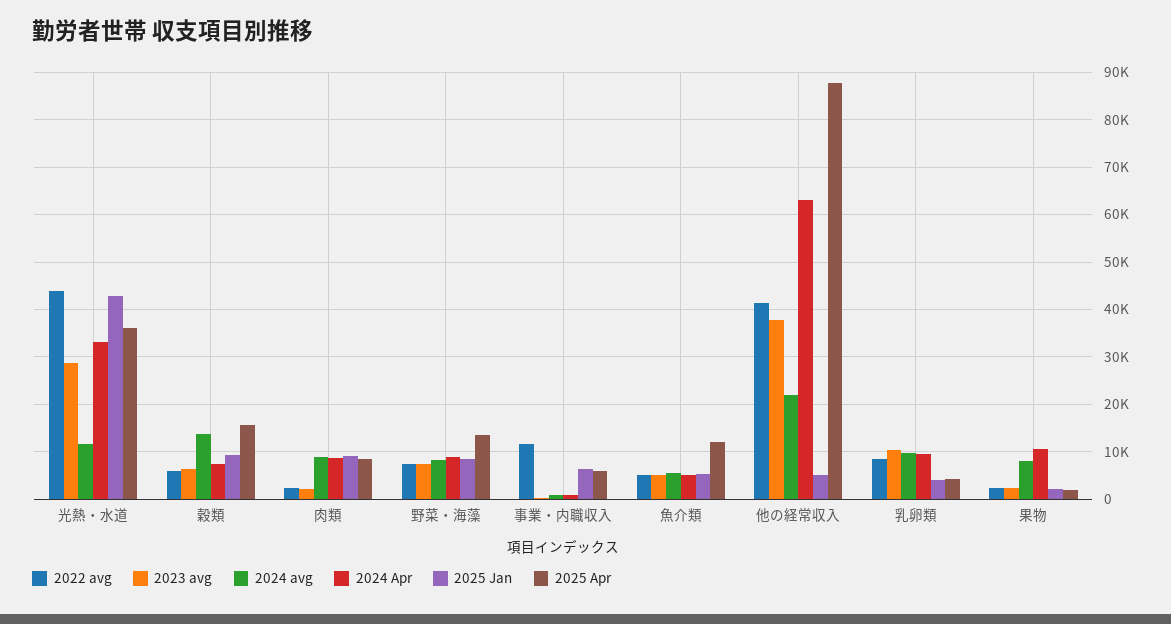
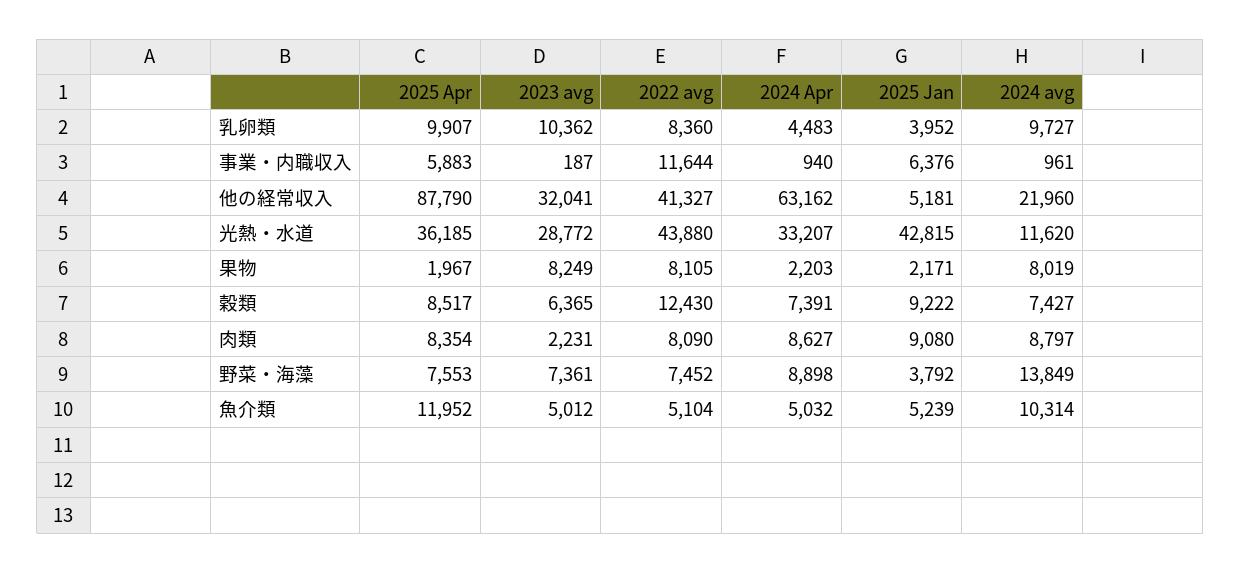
  {
    "2022 avg": {
      "光熱・水道": 43880,
-     "穀類": 6000,
+     "穀類": 12430,
-     "肉類": 2000,
+     "肉類": 8090,
      "野菜・海藻": 7452,
      "事業・内職収入": 11644,
      "魚介類": 5104,
      "他の経常収入": 41327,
      "乳卵類": 8360,
-     "果物": 2000
+     "果物": 8105
    },
    "2023 avg": {
      "光熱・水道": 28772,
      "穀類": 6365,
      "肉類": 2231,
      "野菜・海藻": 7361,
      "事業・内職収入": 187,
      "魚介類": 5012,
-     "他の経常収入": 38000,
+     "他の経常収入": 32041,
      "乳卵類": 10362,
-     "果物": 2000
+     "果物": 8249
    },
    "2024 avg": {
      "光熱・水道": 11620,
-     "穀類": 14000,
+     "穀類": 7427,
      "肉類": 8797,
-     "野菜・海藻": 8000,
+     "野菜・海藻": 13849,
      "事業・内職収入": 961,
-     "魚介類": 6000,
+     "魚介類": 10314,
      "他の経常収入": 21960,
      "乳卵類": 9727,
      "果物": 8019
    },
    "2024 Apr": {
      "光熱・水道": 33207,
      "穀類": 7391,
      "肉類": 8627,
      "野菜・海藻": 8898,
      "事業・内職収入": 940,
      "魚介類": 5032,
      "他の経常収入": 63162,
-     "乳卵類": 10000,
+     "乳卵類": 4483,
-     "果物": 10000
+     "果物": 2203
    },
    "2025 Jan": {
      "光熱・水道": 42815,
      "穀類": 9222,
      "肉類": 9080,
-     "野菜・海藻": 8000,
+     "野菜・海藻": 3792,
      "事業・内職収入": 6376,
      "魚介類": 5239,
      "他の経常収入": 5181,
      "乳卵類": 3952,
      "果物": 2171
    },
    "2025 Apr": {
      "光熱・水道": 36185,
-     "穀類": 16000,
+     "穀類": 8517,
      "肉類": 8354,
-     "野菜・海藻": 14000,
+     "野菜・海藻": 7553,
      "事業・内職収入": 5883,
      "魚介類": 11952,
      "他の経常収入": 87790,
-     "乳卵類": 4000,
+     "乳卵類": 9907,
      "果物": 1967
    }
  }

